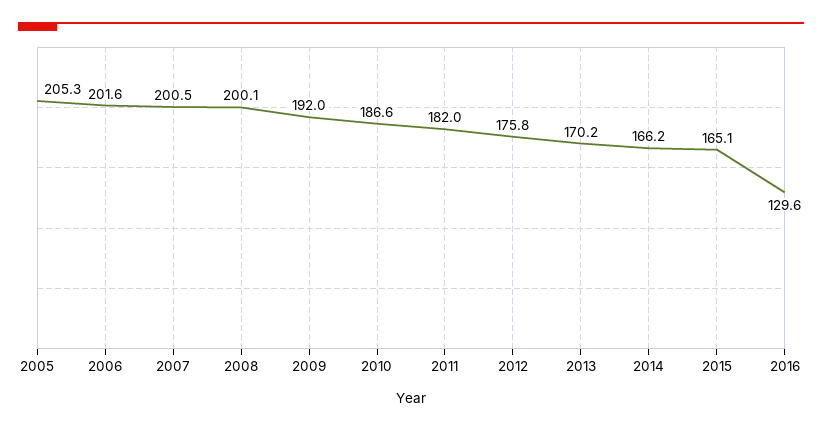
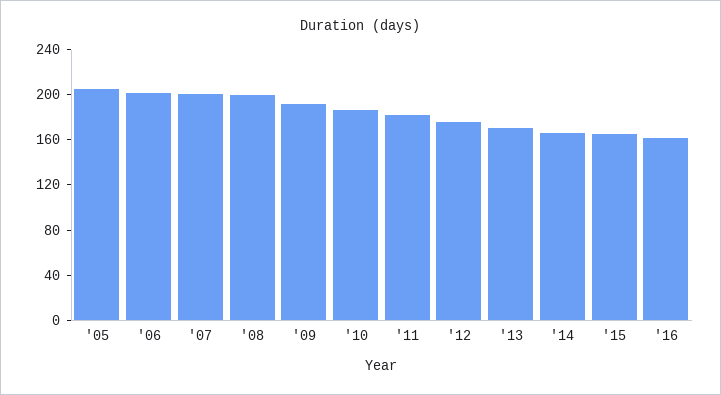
  {
    "2005": 205.3,
    "2006": 201.6,
    "2007": 200.5,
    "2008": 200.1,
    "2009": 192,
    "2010": 186.6,
    "2011": 182,
    "2012": 175.8,
    "2013": 170.2,
    "2014": 166.2,
    "2015": 165.1,
-   "2016": 129.6
+   "2016": 160
  }

